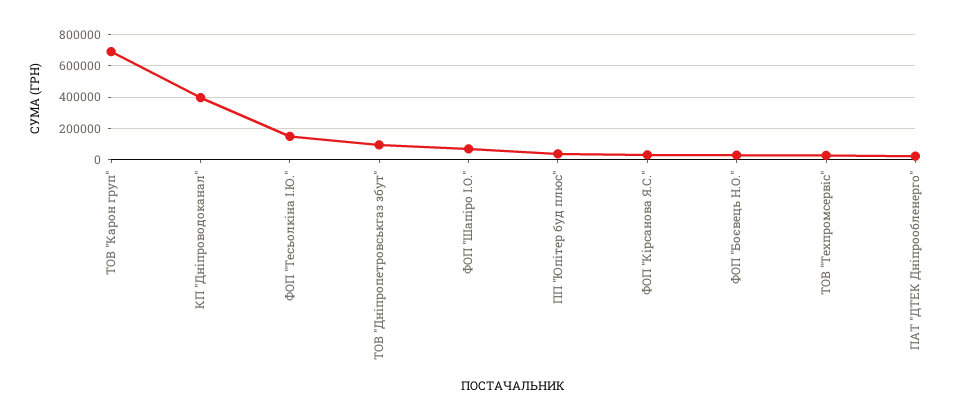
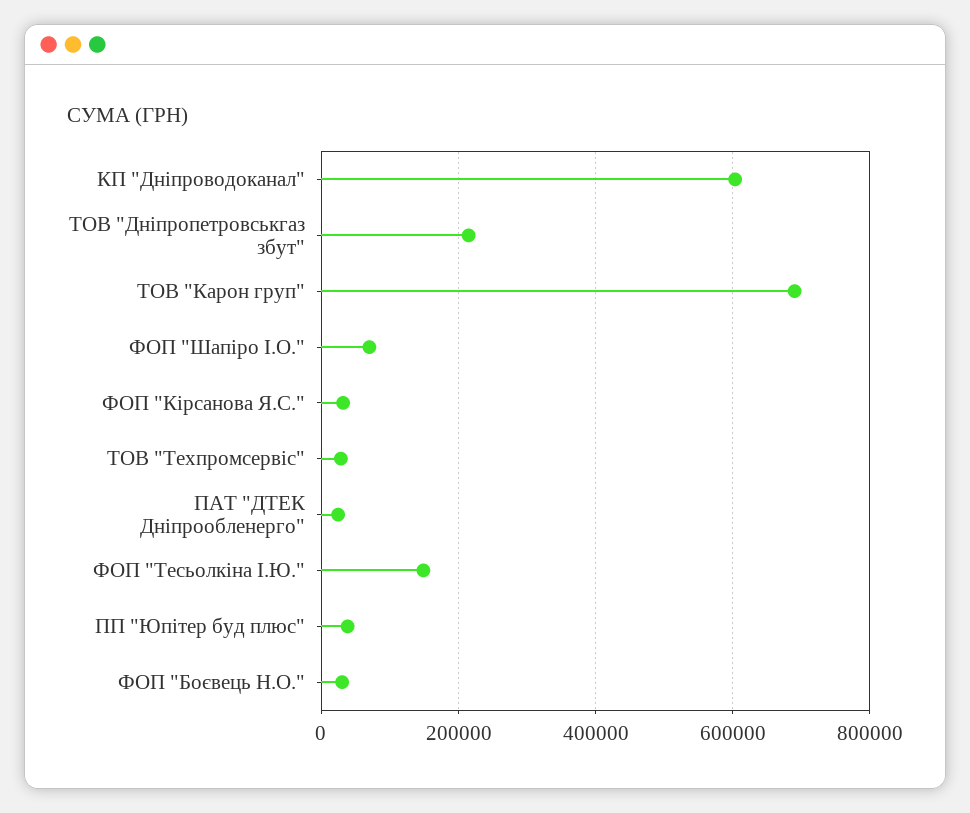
  {
    "ТОВ \"Карон груп\"": 700000,
-   "КП \"Дніпроводоканал\"": 400000,
+   "КП \"Дніпроводоканал\"": 600000,
    "ФОП \"Тесьолкіна І.Ю.\"": 140000,
-   "ТОВ \"Дніпропетровськгаз збут\"": 100000,
+   "ТОВ \"Дніпропетровськгаз збут\"": 220000,
    "ФОП \"Шапіро І.О.\"": 60000,
    "ПП \"Юпітер буд плюс\"": 40000,
    "ФОП \"Кірсанова Я.С.\"": 40000,
    "ФОП \"Боєвець Н.О.\"": 40000,
    "ТОВ \"Техпромсервіс\"": 20000,
    "ПАТ \"ДТЕК Дніпрообленерго\"": 20000
  }

